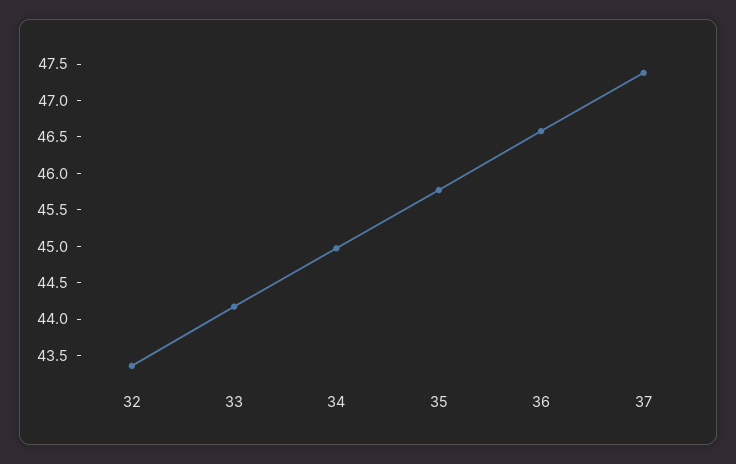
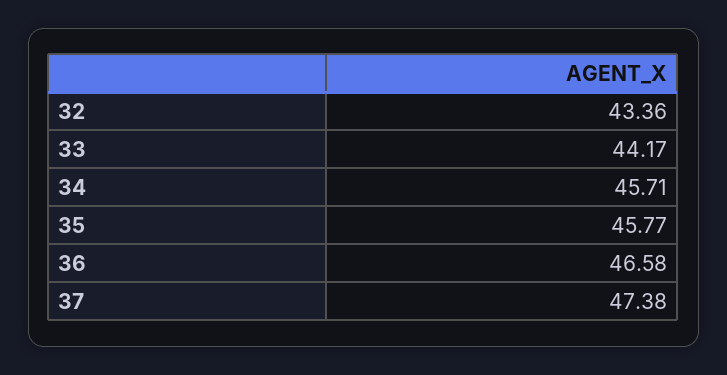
  {
    "32": 43.36,
    "33": 44.17,
-   "34": 45,
+   "34": 45.71,
    "35": 45.77,
    "36": 46.58,
    "37": 47.38
  }

